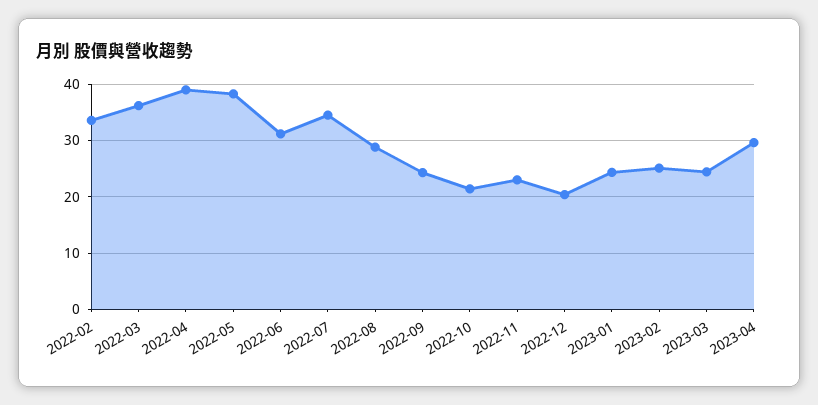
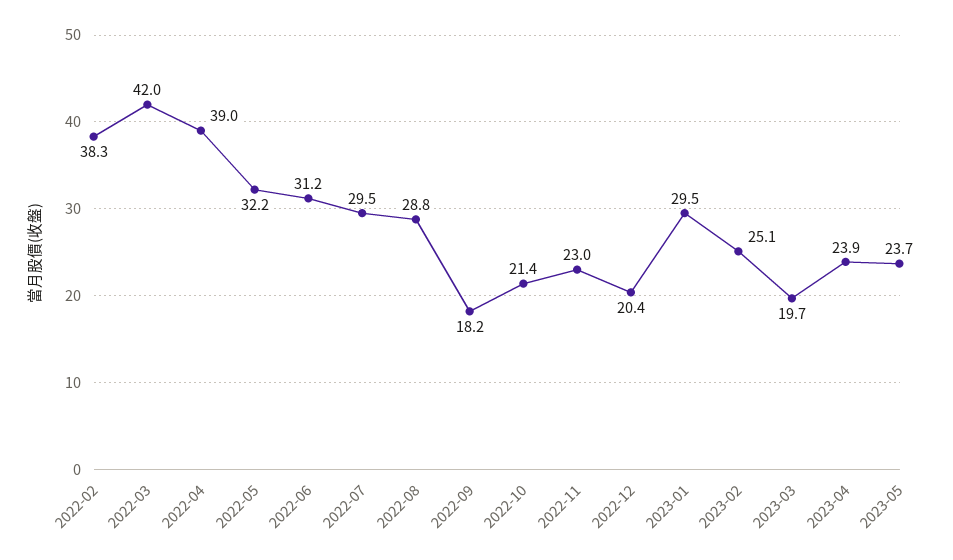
  {
-   "2022-02": 34,
+   "2022-02": 38.3,
-   "2022-03": 36,
+   "2022-03": 42,
    "2022-04": 39,
-   "2022-05": 38,
+   "2022-05": 32.2,
    "2022-06": 31.2,
-   "2022-07": 34,
+   "2022-07": 29.5,
    "2022-08": 28.8,
-   "2022-09": 24,
+   "2022-09": 18.2,
    "2022-10": 21.4,
    "2022-11": 23,
    "2022-12": 20.4,
-   "2023-01": 24,
+   "2023-01": 29.5,
    "2023-02": 25.1,
-   "2023-03": 24,
+   "2023-03": 19.7,
-   "2023-04": 30
+   "2023-04": 23.9,
+   "2023-05": 23.7
  }

